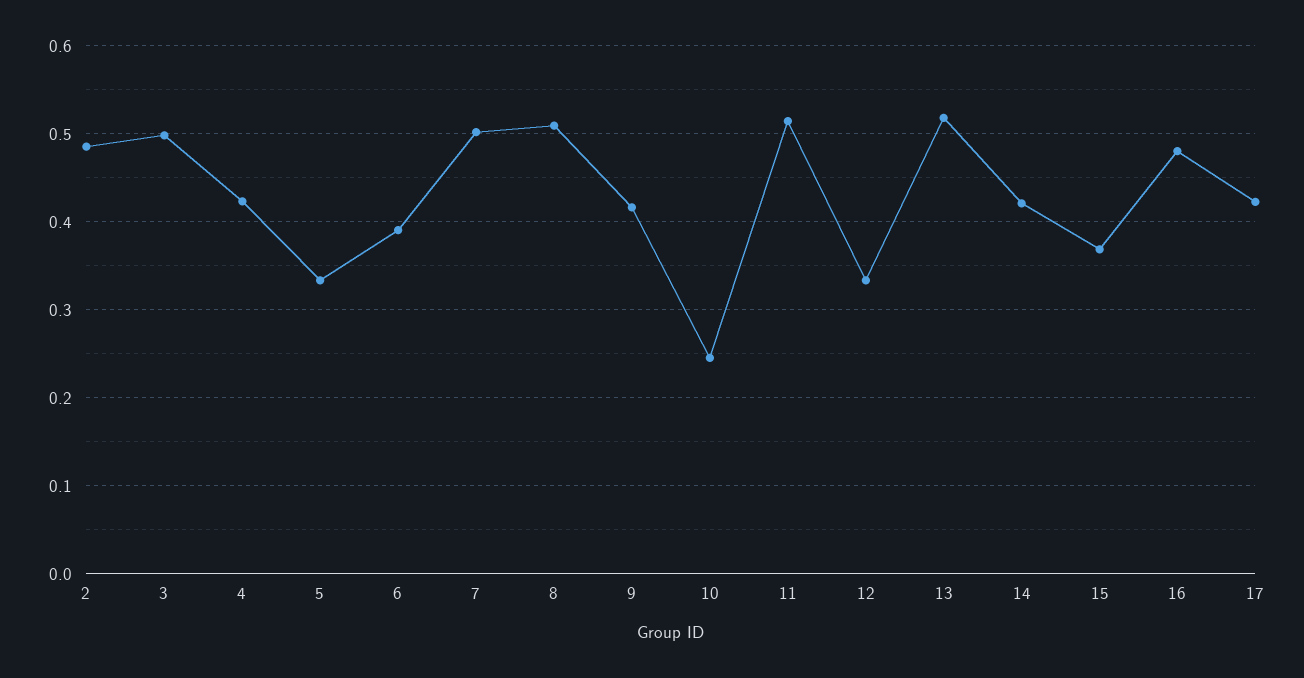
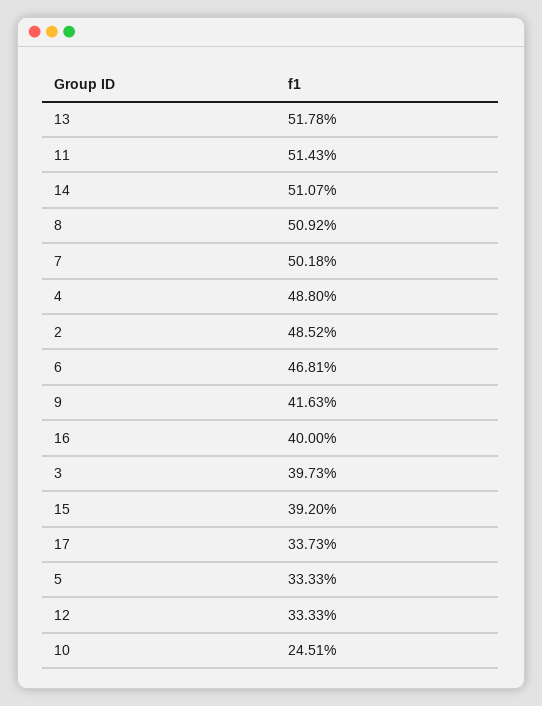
  {
    "2": 0.4852,
-   "3": 0.5,
+   "3": 0.3973,
-   "4": 0.42,
+   "4": 0.488,
    "5": 0.3333,
-   "6": 0.39,
+   "6": 0.4681,
    "7": 0.5018,
    "8": 0.5092,
    "9": 0.4163,
    "10": 0.2451,
    "11": 0.5143,
    "12": 0.3333,
    "13": 0.5178,
-   "14": 0.42,
+   "14": 0.5107,
-   "15": 0.37,
+   "15": 0.392,
-   "16": 0.48,
+   "16": 0.4,
-   "17": 0.42
+   "17": 0.3373
  }

